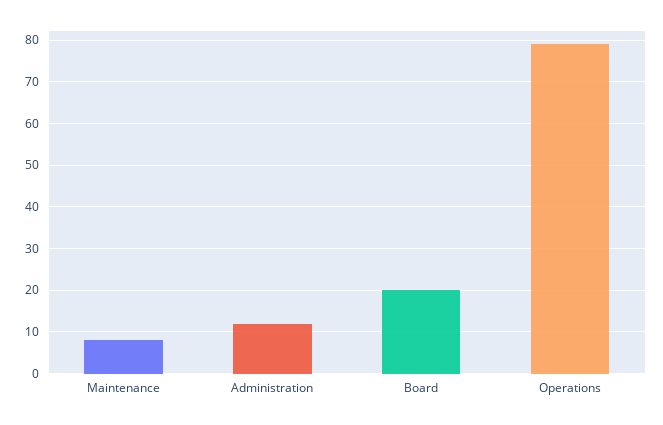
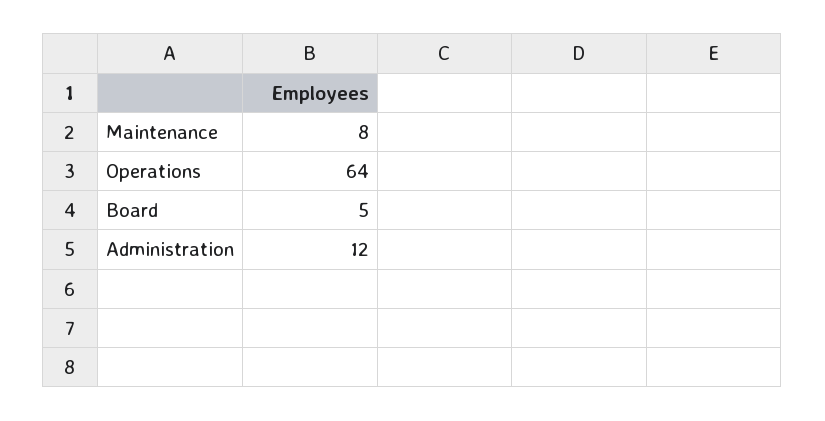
  {
    "Maintenance": 8,
    "Administration": 12,
-   "Board": 20,
+   "Board": 5,
-   "Operations": 80
+   "Operations": 64
  }

